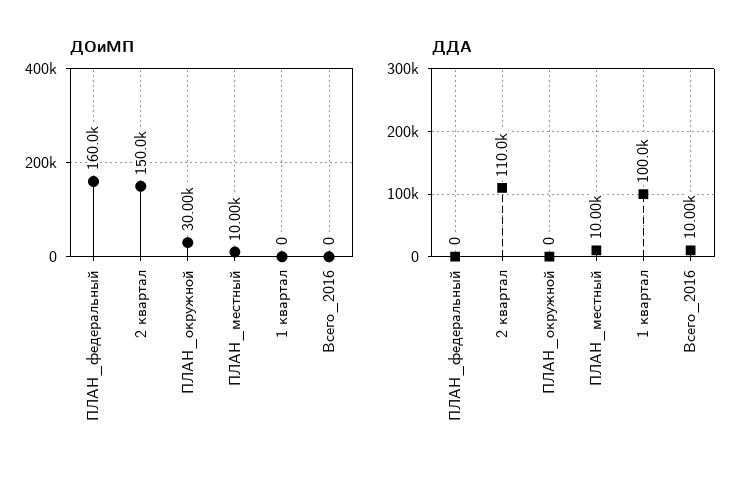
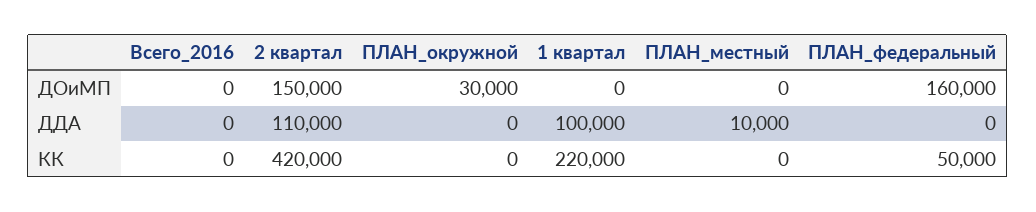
  {
    "ДОиМП": {
      "ПЛАН_федеральный": 160000,
      "2 квартал": 150000,
      "ПЛАН_окружной": 30000,
-     "ПЛАН_местный": 10000,
+     "ПЛАН_местный": 0,
      "1 квартал": 0,
      "Всего_2016": 0
    },
    "ДДА": {
      "ПЛАН_федеральный": 0,
      "2 квартал": 110000,
      "ПЛАН_окружной": 0,
      "ПЛАН_местный": 10000,
      "1 квартал": 100000,
-     "Всего_2016": 10000
+     "Всего_2016": 0
-   }
+   },
+   "КК": {
+     "Всего_2016": 0,
+     "2 квартал": 420000,
+     "ПЛАН_окружной": 0,
+     "1 квартал": 220000,
+     "ПЛАН_местный": 0,
+     "ПЛАН_федеральный": 50000
+   }
  }

